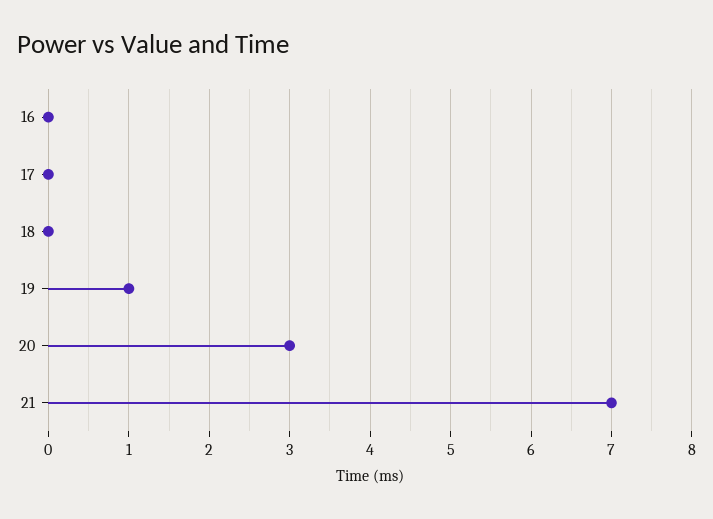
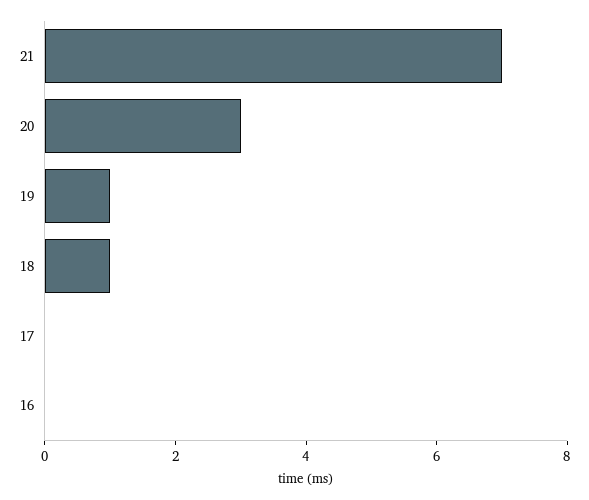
  {
    "16": 0,
    "17": 0,
-   "18": 0,
+   "18": 1,
    "19": 1,
    "20": 3,
    "21": 7
  }

